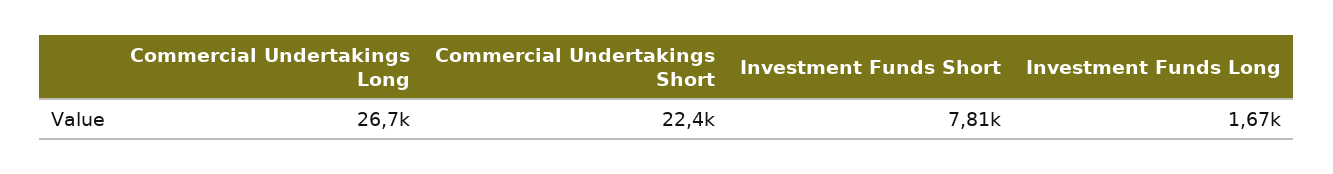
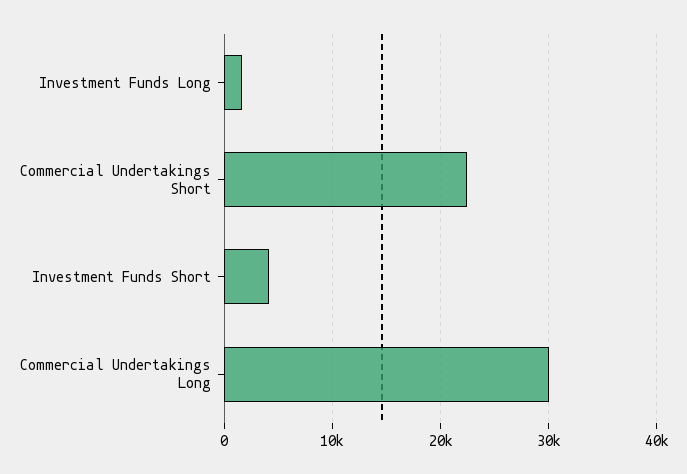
  {
-   "Commercial Undertakings Long": 26700,
+   "Commercial Undertakings Long": 30000,
    "Commercial Undertakings Short": 22400,
-   "Investment Funds Short": 7810,
+   "Investment Funds Short": 4000,
    "Investment Funds Long": 1670
  }

